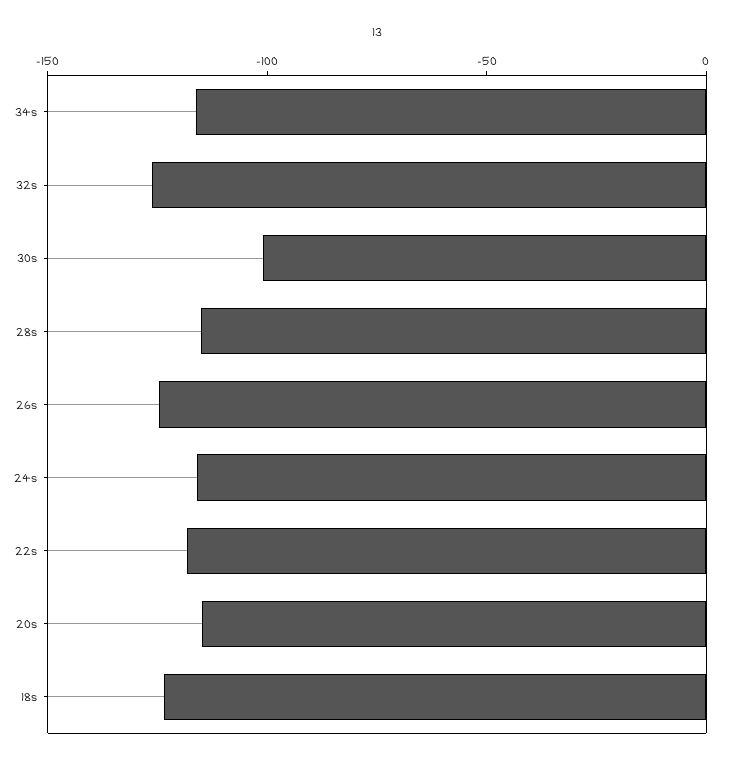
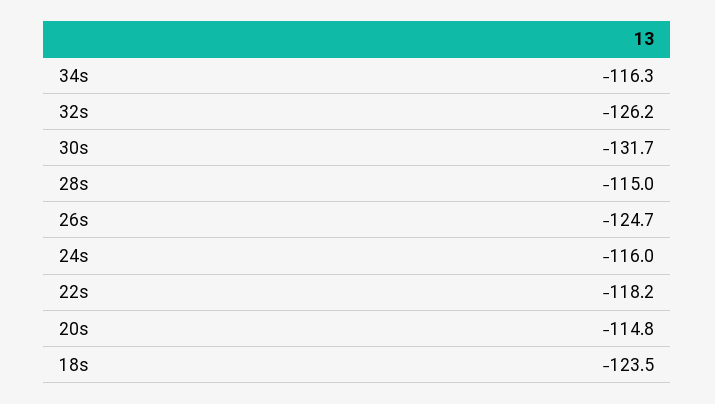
  {
    "34s": -116.3,
    "32s": -126.2,
-   "30s": -100,
+   "30s": -131.7,
    "28s": -115,
    "26s": -124.7,
    "24s": -116,
    "22s": -118.2,
    "20s": -114.8,
    "18s": -123.5
  }

